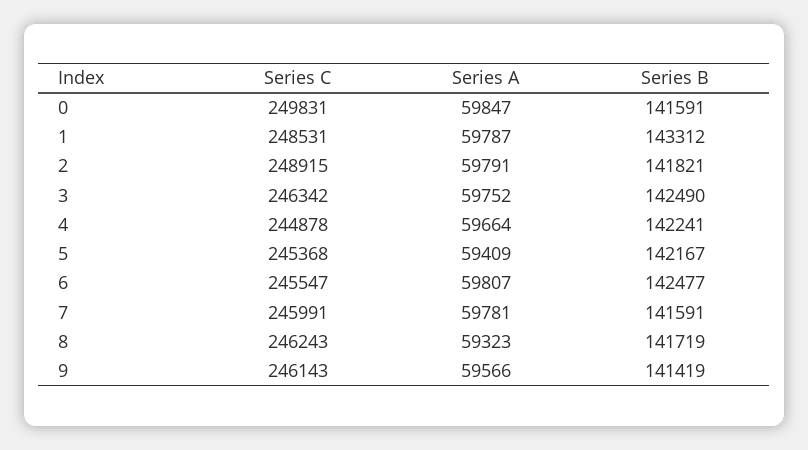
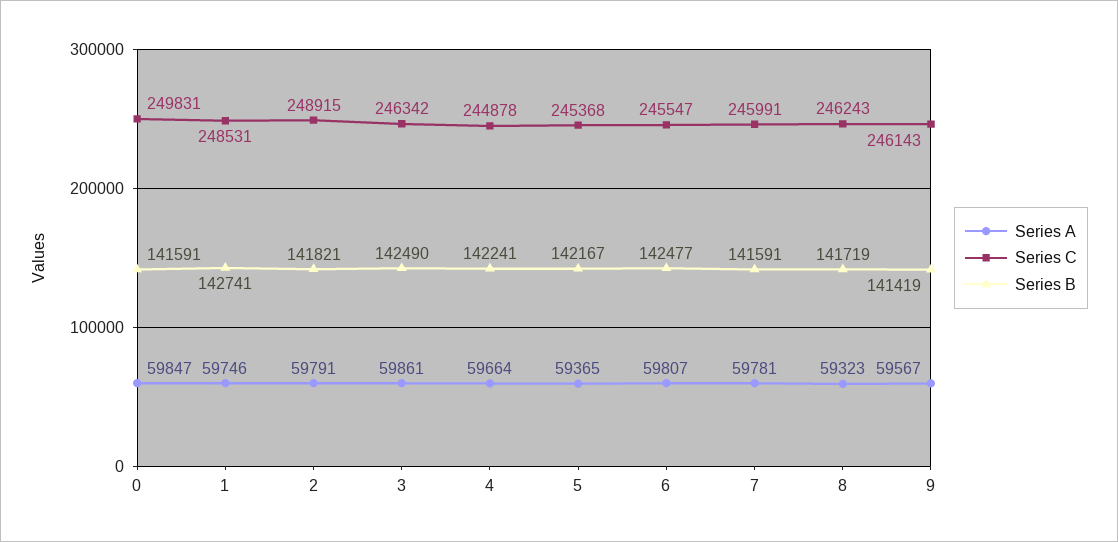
  {
    "Series C": {
      "0": 249831,
      "1": 248531,
      "2": 248915,
      "3": 246342,
      "4": 244878,
      "5": 245368,
      "6": 245547,
      "7": 245991,
      "8": 246243,
      "9": 246143
    },
    "Series A": {
      "0": 59847,
-     "1": 59787,
+     "1": 59746,
      "2": 59791,
-     "3": 59752,
+     "3": 59861,
      "4": 59664,
-     "5": 59409,
+     "5": 59365,
      "6": 59807,
      "7": 59781,
      "8": 59323,
-     "9": 59566
+     "9": 59567
    },
    "Series B": {
      "0": 141591,
-     "1": 143312,
+     "1": 142741,
      "2": 141821,
      "3": 142490,
      "4": 142241,
      "5": 142167,
      "6": 142477,
      "7": 141591,
      "8": 141719,
      "9": 141419
    }
  }

